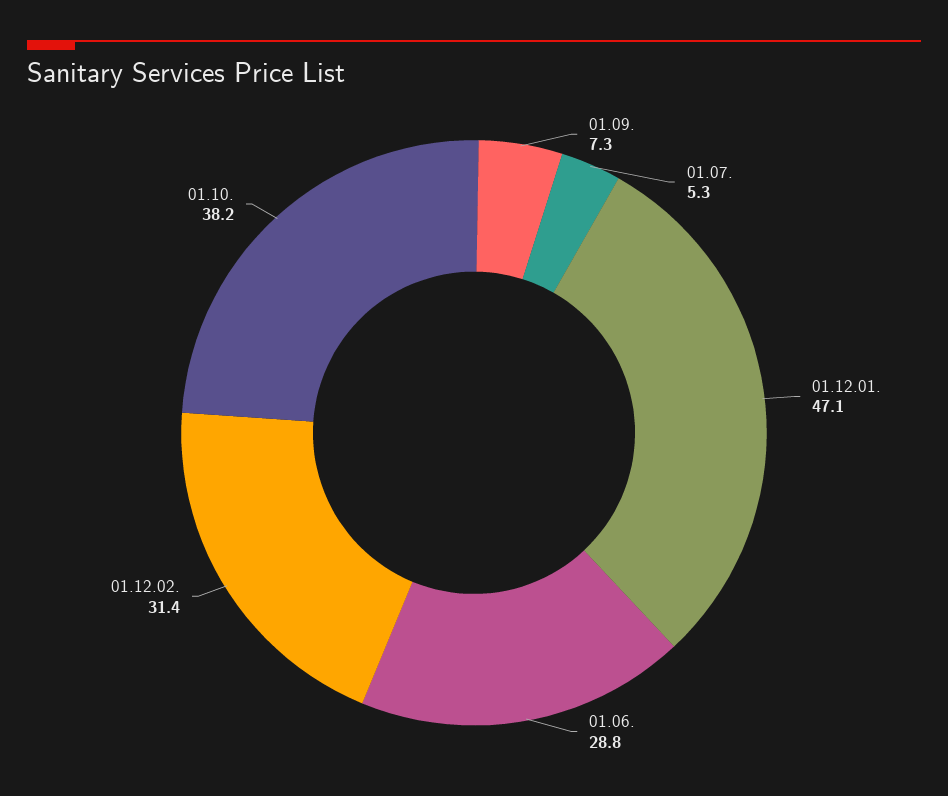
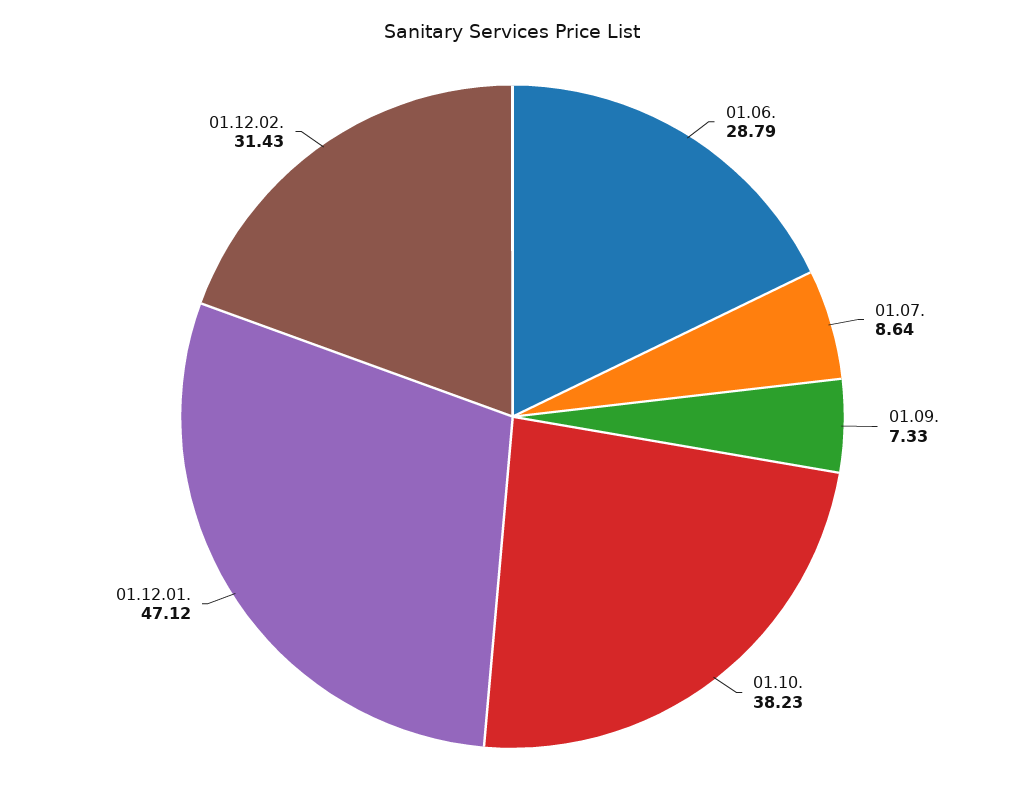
  {
    "01.09.": 7.33,
-   "01.07.": 5.3,
+   "01.07.": 8.64,
    "01.12.01.": 47.12,
    "01.06.": 28.79,
    "01.12.02.": 31.43,
    "01.10.": 38.23
  }

